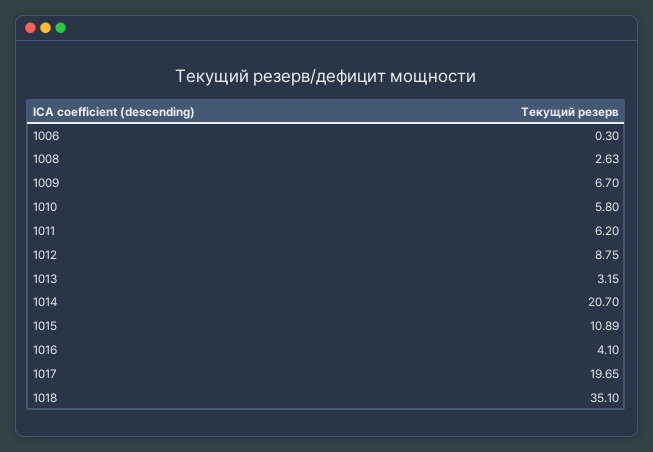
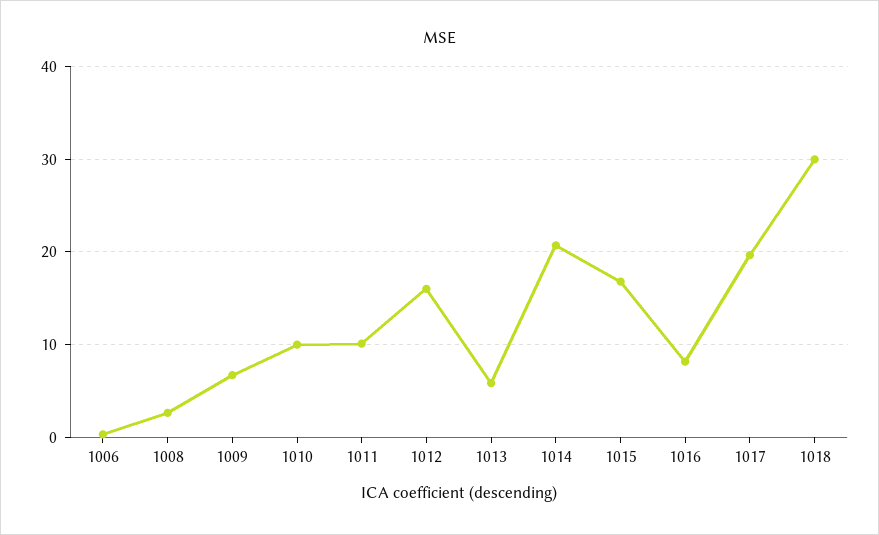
  {
    "1006": 0.3,
    "1008": 2.63,
    "1009": 6.7,
-   "1010": 5.8,
+   "1010": 10,
-   "1011": 6.2,
+   "1011": 10,
-   "1012": 8.75,
+   "1012": 16,
-   "1013": 3.15,
+   "1013": 6,
    "1014": 20.7,
-   "1015": 10.89,
+   "1015": 17,
-   "1016": 4.1,
+   "1016": 8,
    "1017": 19.65,
-   "1018": 35.1
+   "1018": 30
  }

